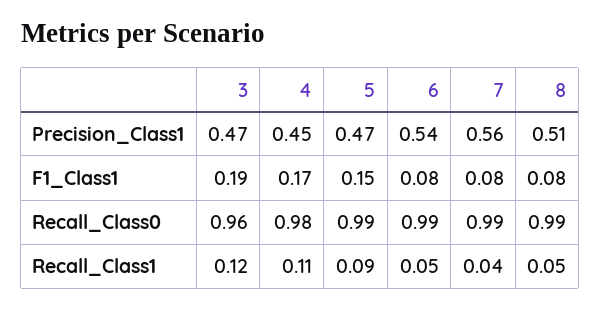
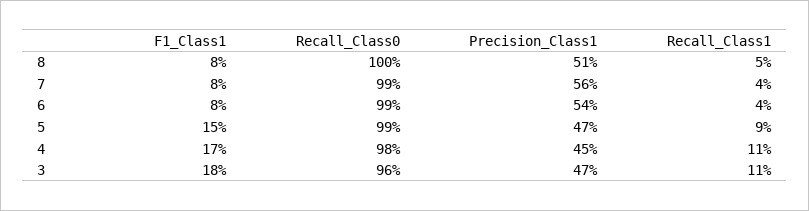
  {
    "3": {
      "Precision_Class1": 0.47,
-     "F1_Class1": 0.19,
+     "F1_Class1": 0.18,
      "Recall_Class0": 0.96,
-     "Recall_Class1": 0.12
+     "Recall_Class1": 0.11
    },
    "4": {
      "Precision_Class1": 0.45,
      "F1_Class1": 0.17,
      "Recall_Class0": 0.98,
      "Recall_Class1": 0.11
    },
    "5": {
      "Precision_Class1": 0.47,
      "F1_Class1": 0.15,
      "Recall_Class0": 0.99,
      "Recall_Class1": 0.09
    },
    "6": {
      "Precision_Class1": 0.54,
      "F1_Class1": 0.08,
      "Recall_Class0": 0.99,
-     "Recall_Class1": 0.05
+     "Recall_Class1": 0.04
    },
    "7": {
      "Precision_Class1": 0.56,
      "F1_Class1": 0.08,
      "Recall_Class0": 0.99,
      "Recall_Class1": 0.04
    },
    "8": {
      "Precision_Class1": 0.51,
      "F1_Class1": 0.08,
-     "Recall_Class0": 0.99,
+     "Recall_Class0": 1,
      "Recall_Class1": 0.05
    }
  }

